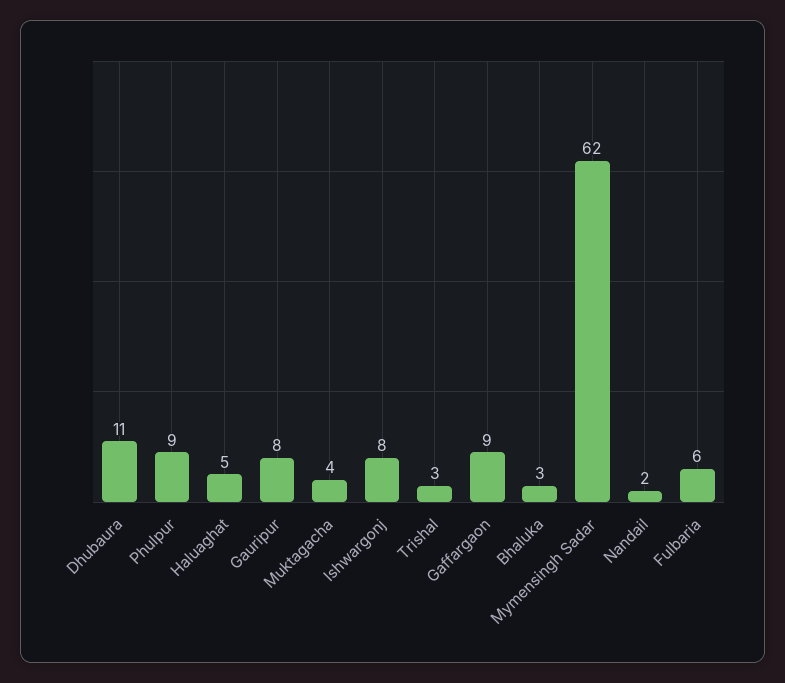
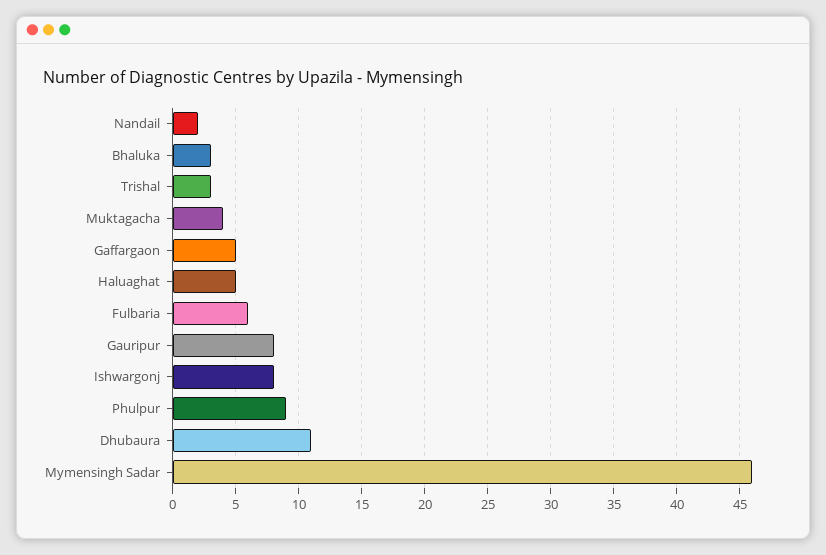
  {
    "Dhubaura": 11,
    "Phulpur": 9,
    "Haluaghat": 5,
    "Gauripur": 8,
    "Muktagacha": 4,
    "Ishwargonj": 8,
    "Trishal": 3,
-   "Gaffargaon": 9,
+   "Gaffargaon": 5,
    "Bhaluka": 3,
-   "Mymensingh Sadar": 62,
+   "Mymensingh Sadar": 46,
    "Nandail": 2,
    "Fulbaria": 6
  }

